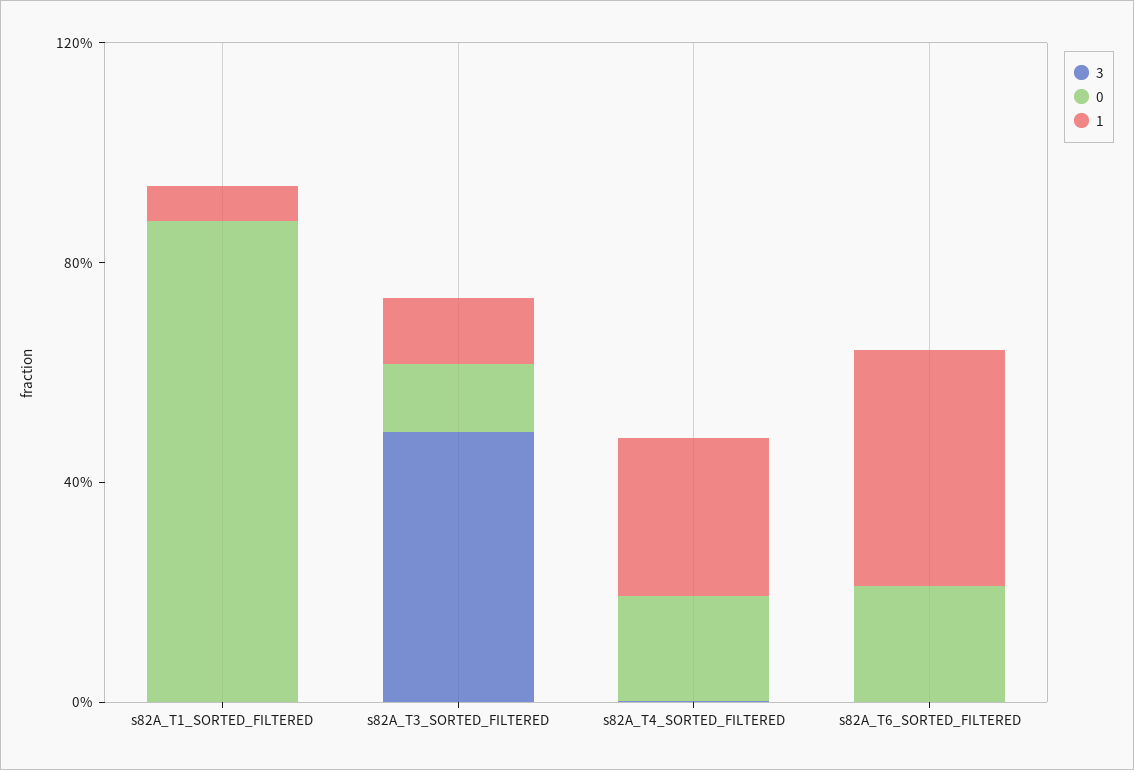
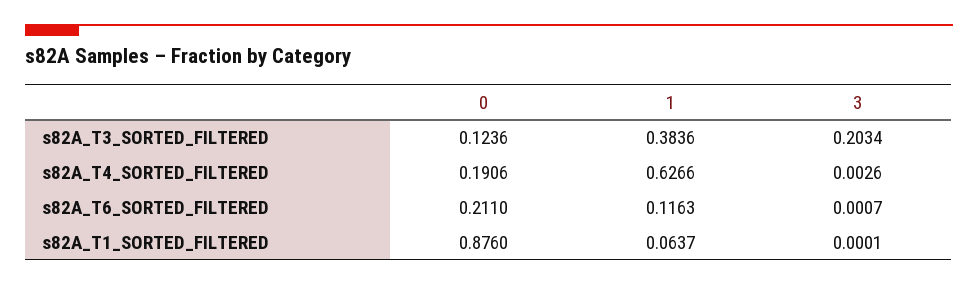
  {
    "3": {
      "s82A_T1_SORTED_FILTERED": 0.0001,
-     "s82A_T3_SORTED_FILTERED": 0.5,
+     "s82A_T3_SORTED_FILTERED": 0.2034,
      "s82A_T4_SORTED_FILTERED": 0.0026,
      "s82A_T6_SORTED_FILTERED": 0.0007
    },
    "0": {
      "s82A_T1_SORTED_FILTERED": 0.876,
      "s82A_T3_SORTED_FILTERED": 0.1236,
      "s82A_T4_SORTED_FILTERED": 0.1906,
      "s82A_T6_SORTED_FILTERED": 0.211
    },
    "1": {
      "s82A_T1_SORTED_FILTERED": 0.0637,
-     "s82A_T3_SORTED_FILTERED": 0.1,
+     "s82A_T3_SORTED_FILTERED": 0.3836,
-     "s82A_T4_SORTED_FILTERED": 0.3,
+     "s82A_T4_SORTED_FILTERED": 0.6266,
-     "s82A_T6_SORTED_FILTERED": 0.4
+     "s82A_T6_SORTED_FILTERED": 0.1163
    }
  }

